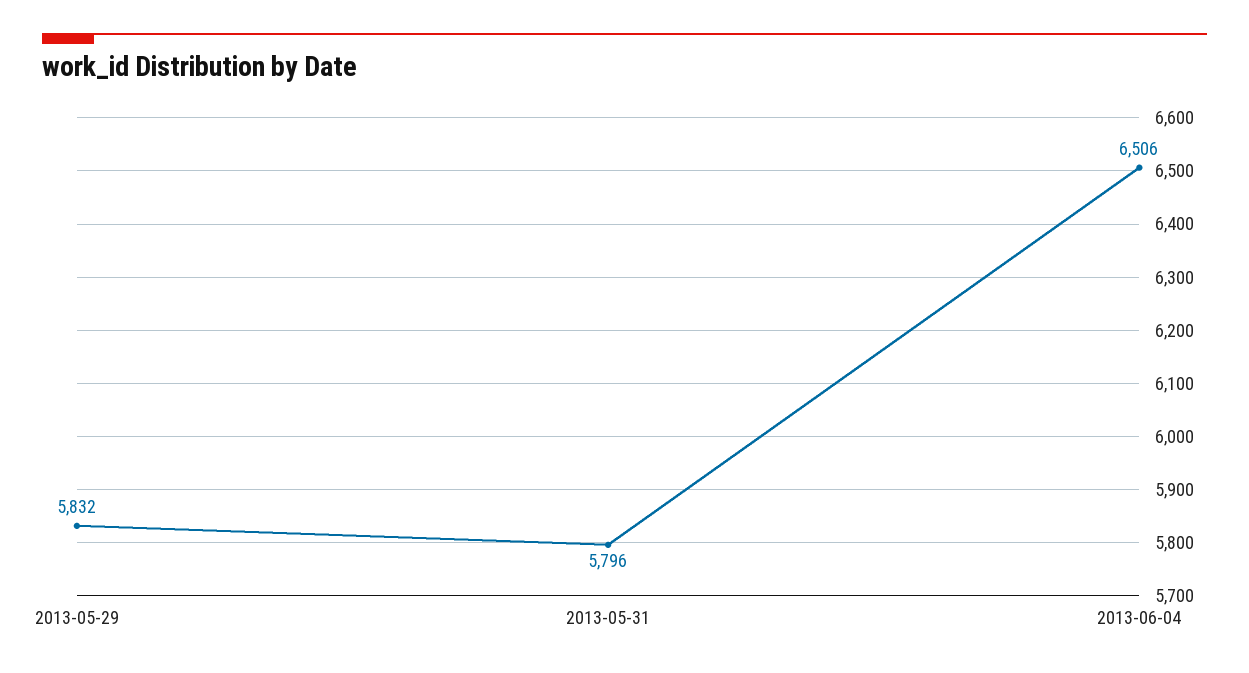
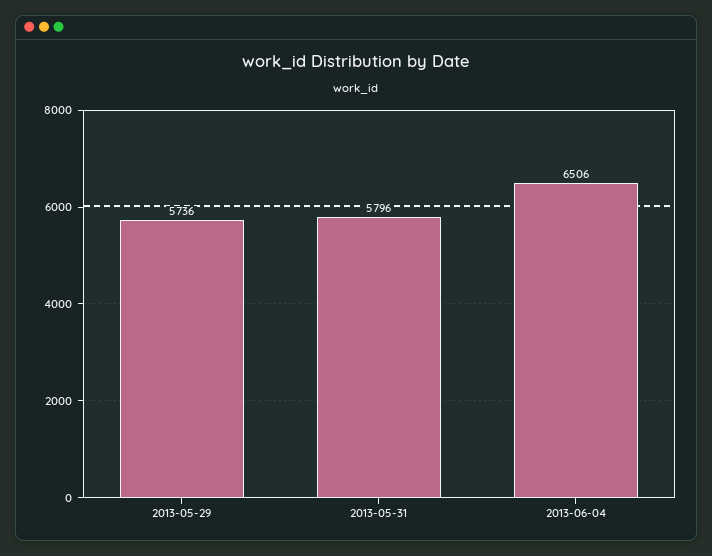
  {
-   "2013-05-29": 5832,
+   "2013-05-29": 5736,
    "2013-05-31": 5796,
    "2013-06-04": 6506
  }

